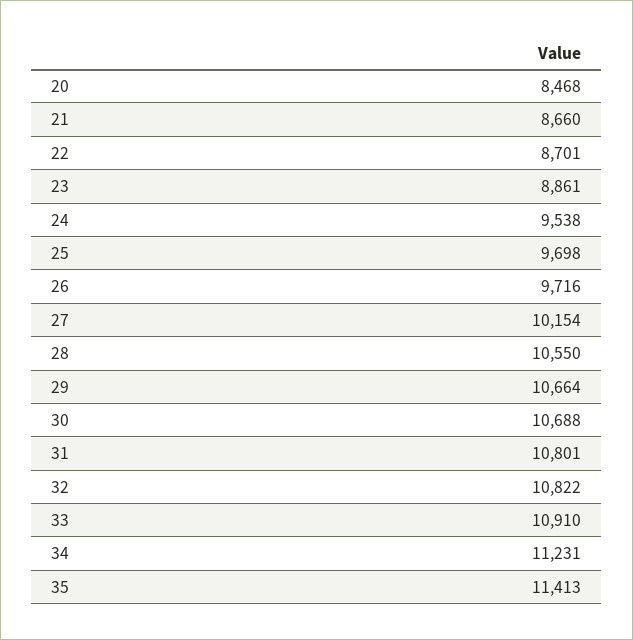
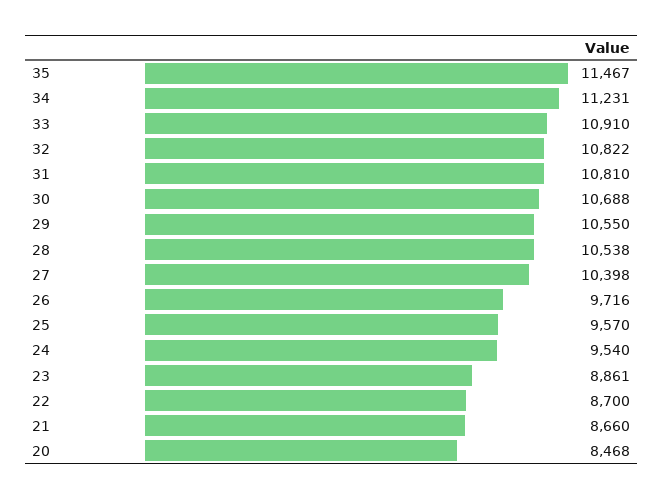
  {
    "20": 8468,
    "21": 8660,
-   "22": 8701,
+   "22": 8700,
    "23": 8861,
-   "24": 9538,
+   "24": 9540,
-   "25": 9698,
+   "25": 9570,
    "26": 9716,
-   "27": 10154,
+   "27": 10398,
-   "28": 10550,
+   "28": 10538,
-   "29": 10664,
+   "29": 10550,
    "30": 10688,
-   "31": 10801,
+   "31": 10810,
    "32": 10822,
    "33": 10910,
    "34": 11231,
-   "35": 11413
+   "35": 11467
  }

